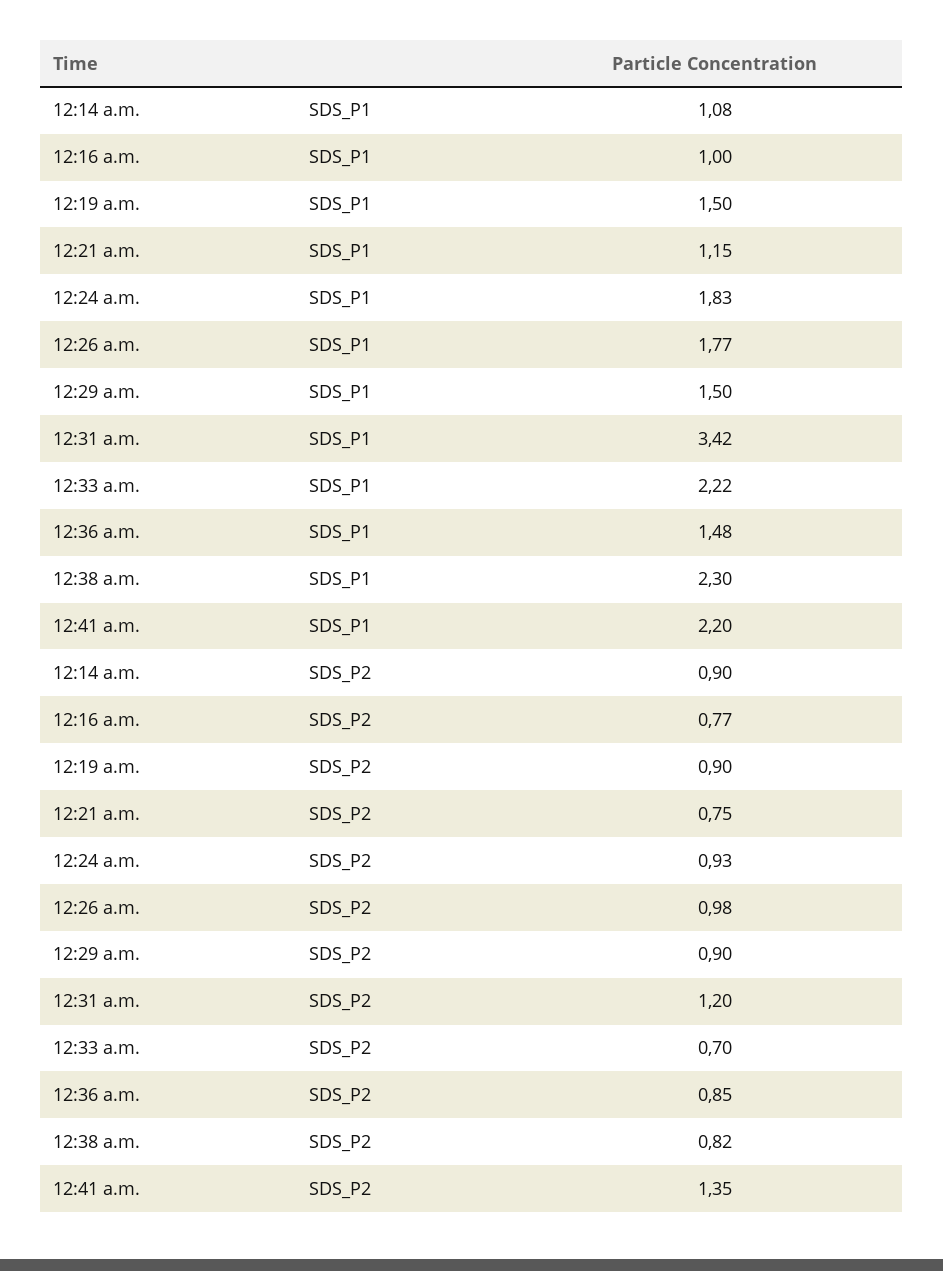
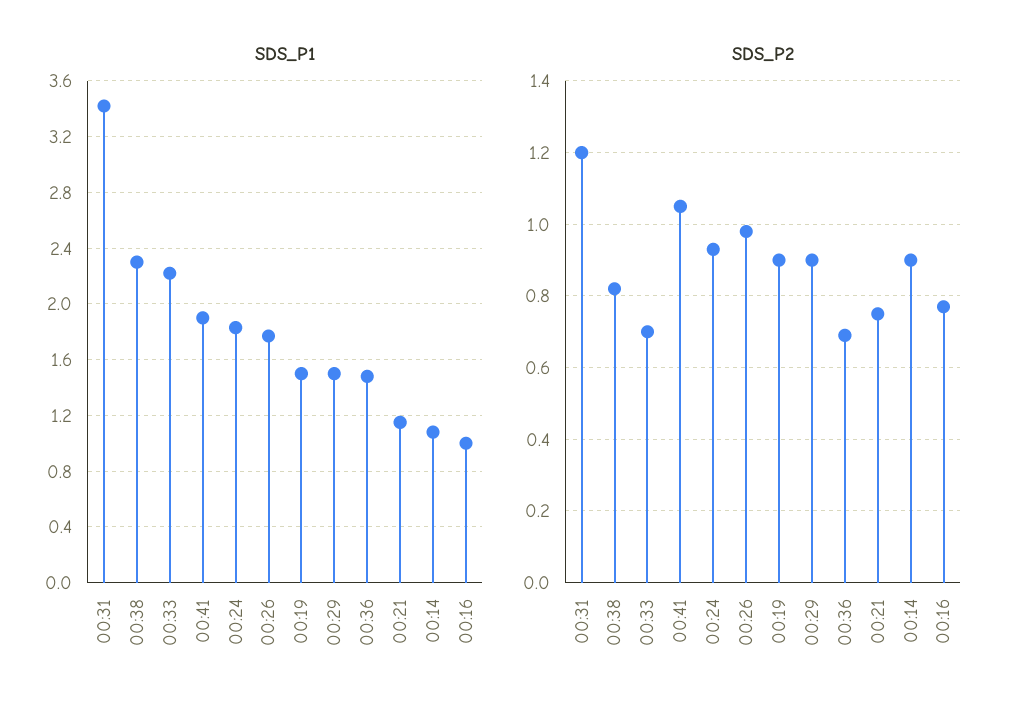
  {
    "SDS_P1": {
      "12:14 a.m.": 1.08,
      "12:16 a.m.": 1,
      "12:19 a.m.": 1.5,
      "12:21 a.m.": 1.15,
      "12:24 a.m.": 1.83,
      "12:26 a.m.": 1.77,
      "12:29 a.m.": 1.5,
      "12:31 a.m.": 3.42,
      "12:33 a.m.": 2.22,
      "12:36 a.m.": 1.48,
      "12:38 a.m.": 2.3,
-     "12:41 a.m.": 2.2
+     "12:41 a.m.": 1.9
    },
    "SDS_P2": {
      "12:14 a.m.": 0.9,
      "12:16 a.m.": 0.77,
      "12:19 a.m.": 0.9,
      "12:21 a.m.": 0.75,
      "12:24 a.m.": 0.93,
      "12:26 a.m.": 0.98,
      "12:29 a.m.": 0.9,
      "12:31 a.m.": 1.2,
      "12:33 a.m.": 0.7,
-     "12:36 a.m.": 0.85,
+     "12:36 a.m.": 0.7,
      "12:38 a.m.": 0.82,
-     "12:41 a.m.": 1.35
+     "12:41 a.m.": 1.05
    }
  }

